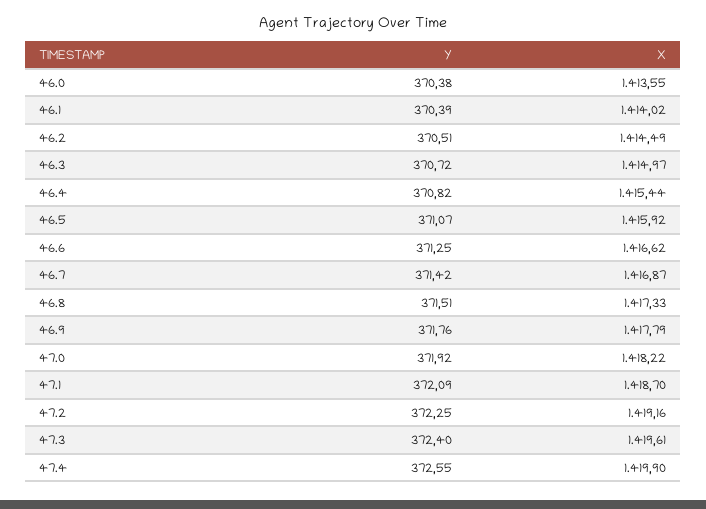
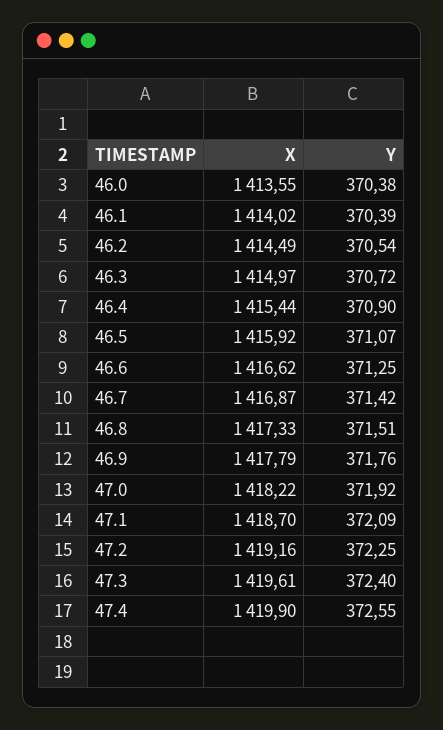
  {
    "Y": {
      "46.0": 370.38,
      "46.1": 370.39,
-     "46.2": 370.51,
+     "46.2": 370.54,
      "46.3": 370.72,
-     "46.4": 370.82,
+     "46.4": 370.9,
      "46.5": 371.07,
      "46.6": 371.25,
      "46.7": 371.42,
      "46.8": 371.51,
      "46.9": 371.76,
      "47.0": 371.92,
      "47.1": 372.09,
      "47.2": 372.25,
      "47.3": 372.4,
      "47.4": 372.55
    },
    "X": {
      "46.0": 1413.55,
      "46.1": 1414.02,
      "46.2": 1414.49,
      "46.3": 1414.97,
      "46.4": 1415.44,
      "46.5": 1415.92,
      "46.6": 1416.62,
      "46.7": 1416.87,
      "46.8": 1417.33,
      "46.9": 1417.79,
      "47.0": 1418.22,
      "47.1": 1418.7,
      "47.2": 1419.16,
      "47.3": 1419.61,
      "47.4": 1419.9
    }
  }

